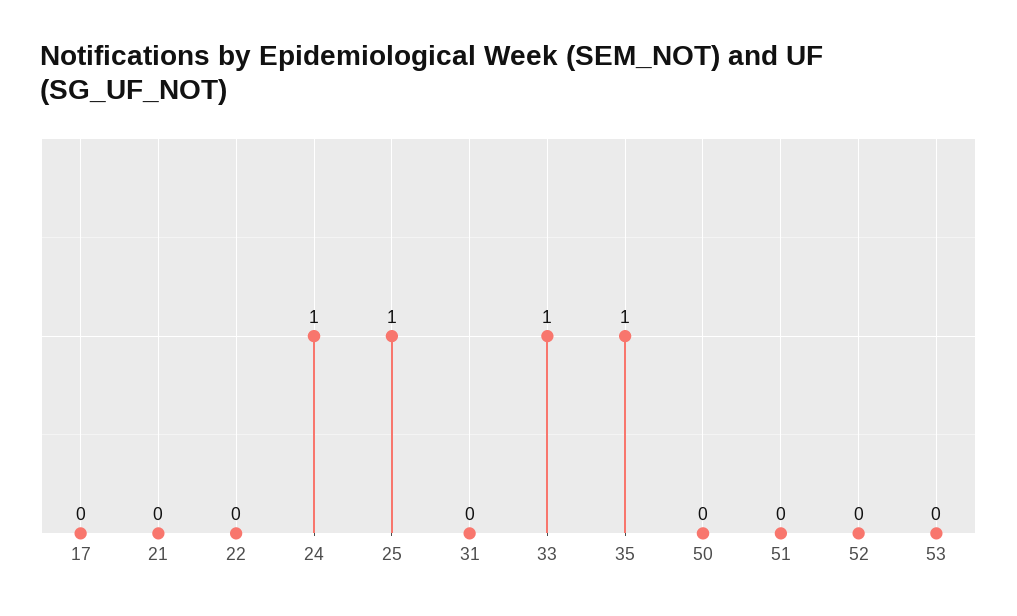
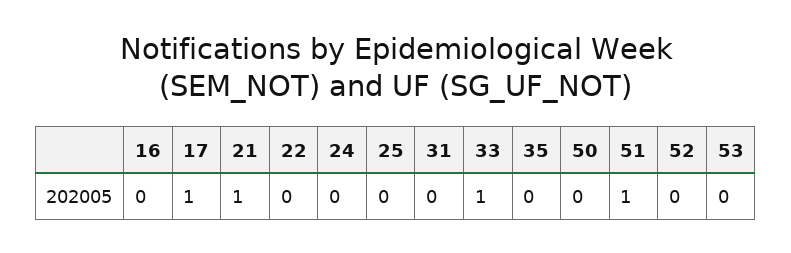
  {
-   "17": 0,
+   "17": 1,
-   "21": 0,
+   "21": 1,
    "22": 0,
-   "24": 1,
+   "24": 0,
-   "25": 1,
+   "25": 0,
    "31": 0,
    "33": 1,
-   "35": 1,
+   "35": 0,
    "50": 0,
-   "51": 0,
+   "51": 1,
    "52": 0,
-   "53": 0
+   "53": 0,
+   "16": 0
  }

